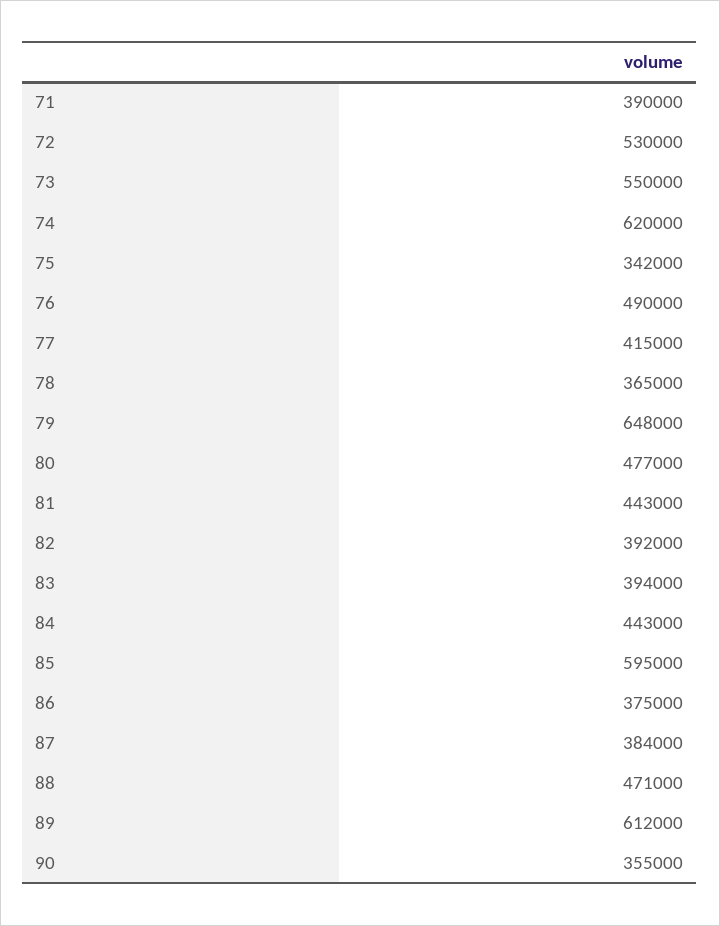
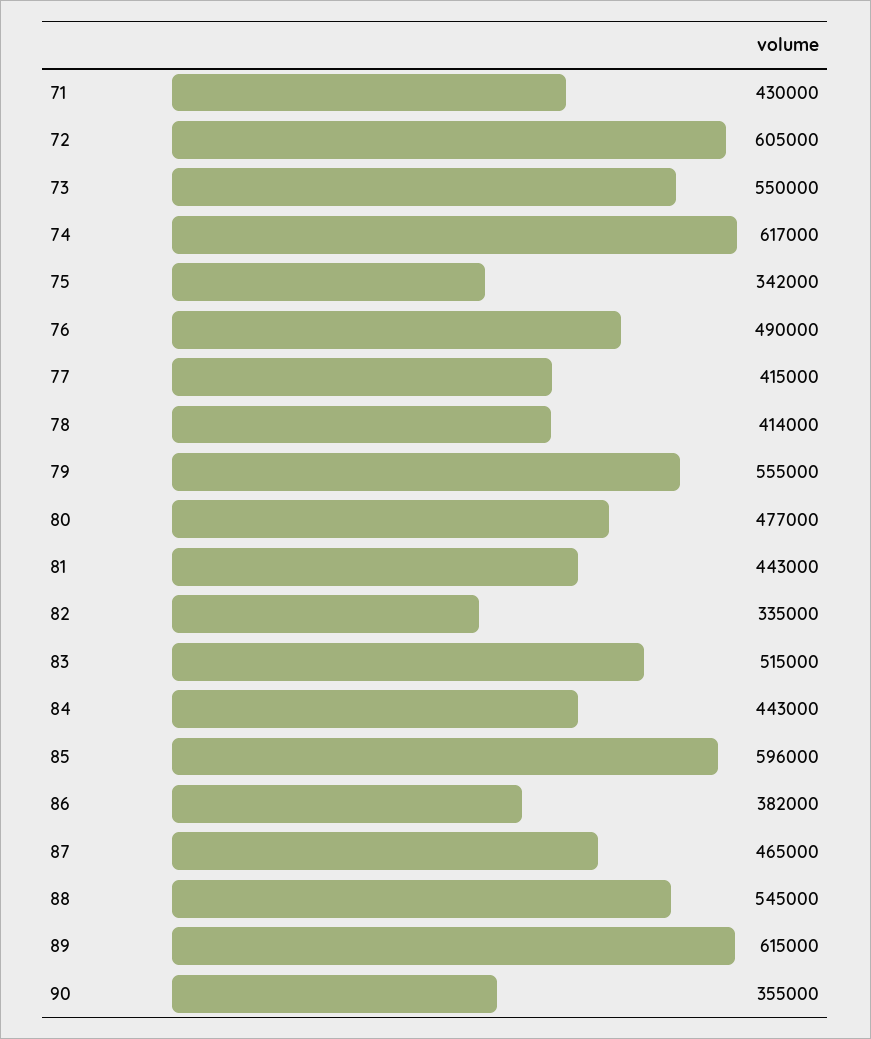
  {
-   "71": 390000,
+   "71": 430000,
-   "72": 530000,
+   "72": 605000,
    "73": 550000,
-   "74": 620000,
+   "74": 617000,
    "75": 342000,
    "76": 490000,
    "77": 415000,
-   "78": 365000,
+   "78": 414000,
-   "79": 648000,
+   "79": 555000,
    "80": 477000,
    "81": 443000,
-   "82": 392000,
+   "82": 335000,
-   "83": 394000,
+   "83": 515000,
    "84": 443000,
-   "85": 595000,
+   "85": 596000,
-   "86": 375000,
+   "86": 382000,
-   "87": 384000,
+   "87": 465000,
-   "88": 471000,
+   "88": 545000,
-   "89": 612000,
+   "89": 615000,
    "90": 355000
  }

